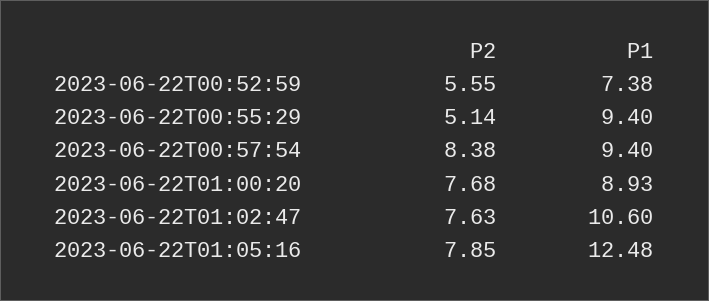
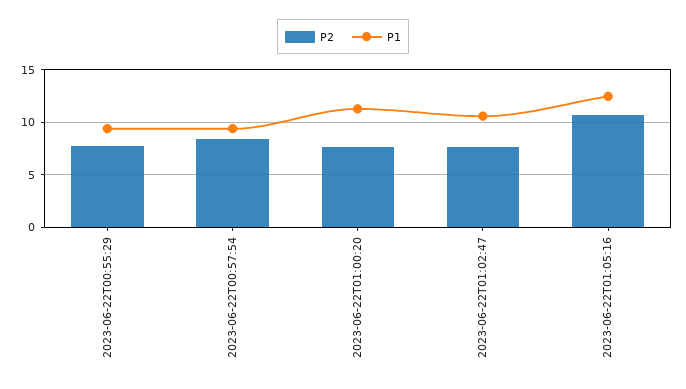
  {
    "P2": {
-     "2023-06-22T00:52:59": 5.55,
-     "2023-06-22T00:55:29": 5.14,
+     "2023-06-22T00:55:29": 8,
      "2023-06-22T00:57:54": 8.38,
      "2023-06-22T01:00:20": 7.68,
      "2023-06-22T01:02:47": 7.63,
-     "2023-06-22T01:05:16": 7.85
+     "2023-06-22T01:05:16": 11
    },
    "P1": {
-     "2023-06-22T00:52:59": 7.38,
      "2023-06-22T00:55:29": 9.4,
      "2023-06-22T00:57:54": 9.4,
-     "2023-06-22T01:00:20": 8.93,
+     "2023-06-22T01:00:20": 11,
      "2023-06-22T01:02:47": 10.6,
      "2023-06-22T01:05:16": 12.48
    }
  }

